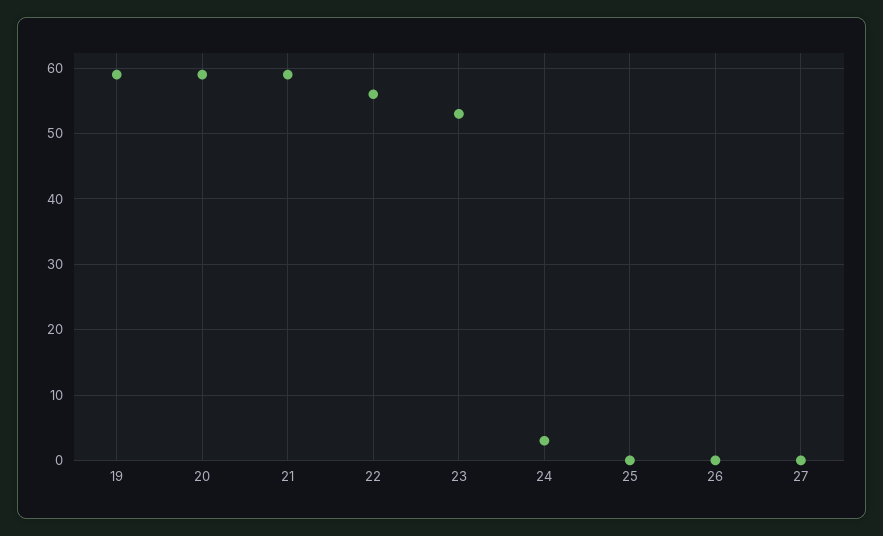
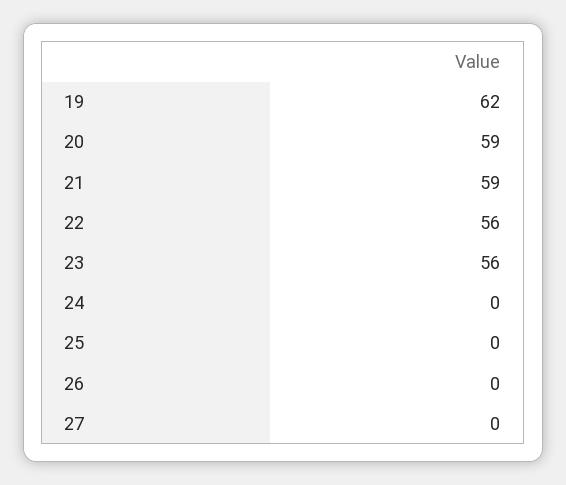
  {
-   "19": 59,
+   "19": 62,
    "20": 59,
    "21": 59,
    "22": 56,
-   "23": 53,
+   "23": 56,
-   "24": 3,
+   "24": 0,
    "25": 0,
    "26": 0,
    "27": 0
  }

